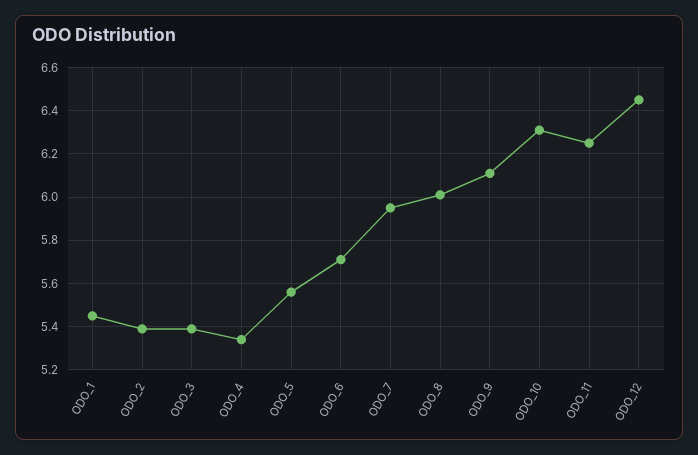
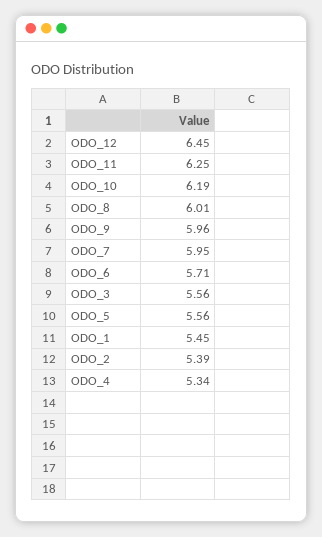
  {
    "ODO_1": 5.45,
    "ODO_2": 5.39,
-   "ODO_3": 5.4,
+   "ODO_3": 5.56,
    "ODO_4": 5.34,
    "ODO_5": 5.56,
    "ODO_6": 5.71,
    "ODO_7": 5.95,
    "ODO_8": 6.01,
-   "ODO_9": 6.1,
+   "ODO_9": 5.96,
-   "ODO_10": 6.3,
+   "ODO_10": 6.19,
    "ODO_11": 6.25,
    "ODO_12": 6.45
  }

